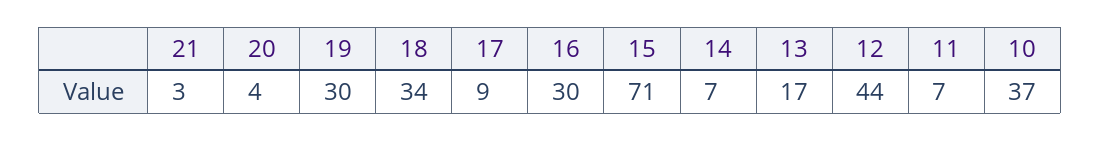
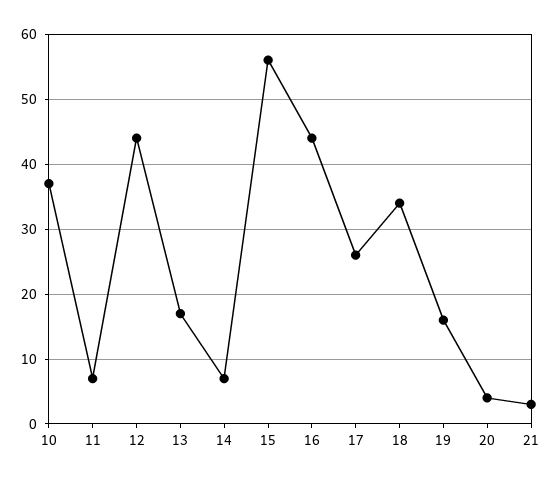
  {
    "21": 3,
    "20": 4,
-   "19": 30,
+   "19": 16,
    "18": 34,
-   "17": 9,
+   "17": 26,
-   "16": 30,
+   "16": 44,
-   "15": 71,
+   "15": 56,
    "14": 7,
    "13": 17,
    "12": 44,
    "11": 7,
    "10": 37
  }

